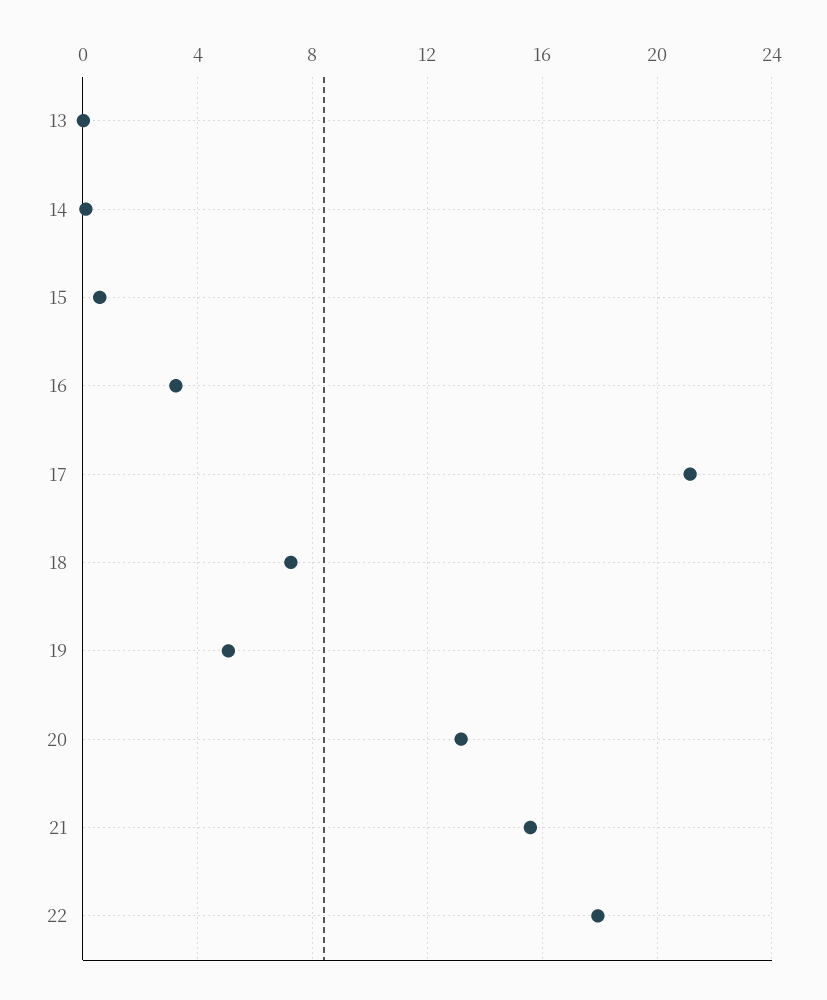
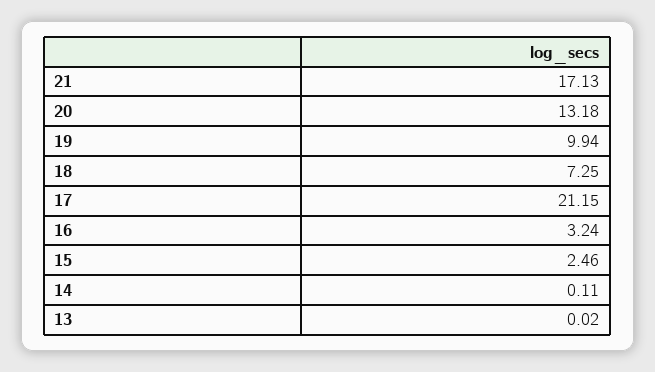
  {
    "13": 0.02,
    "14": 0.11,
-   "15": 0.5,
+   "15": 2.46,
    "16": 3.24,
    "17": 21.15,
    "18": 7.25,
-   "19": 5,
+   "19": 9.94,
    "20": 13.18,
-   "21": 15.5,
+   "21": 17.13
-   "22": 18
  }

